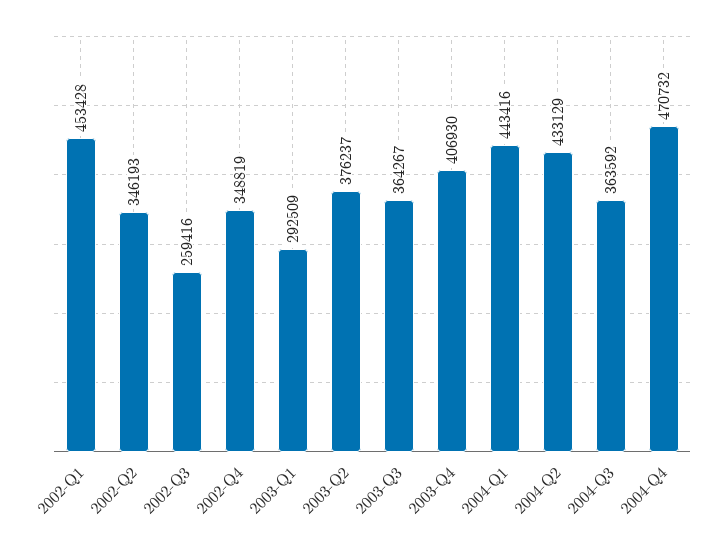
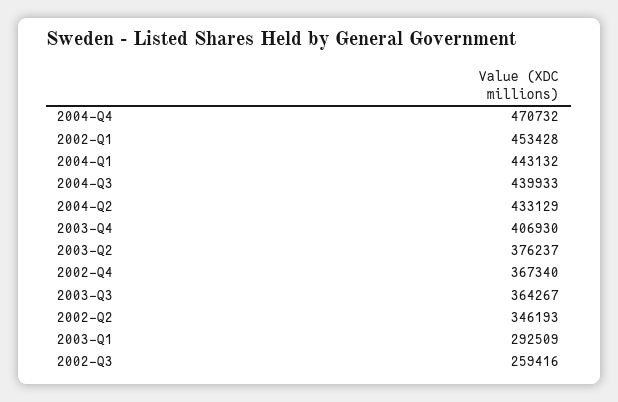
  {
    "2002-Q1": 453428,
    "2002-Q2": 346193,
    "2002-Q3": 259416,
-   "2002-Q4": 348819,
+   "2002-Q4": 367340,
    "2003-Q1": 292509,
    "2003-Q2": 376237,
    "2003-Q3": 364267,
    "2003-Q4": 406930,
-   "2004-Q1": 443416,
+   "2004-Q1": 443132,
    "2004-Q2": 433129,
-   "2004-Q3": 363592,
+   "2004-Q3": 439933,
    "2004-Q4": 470732
  }

